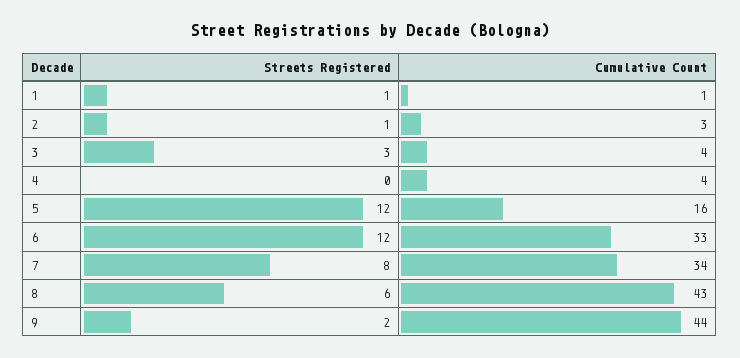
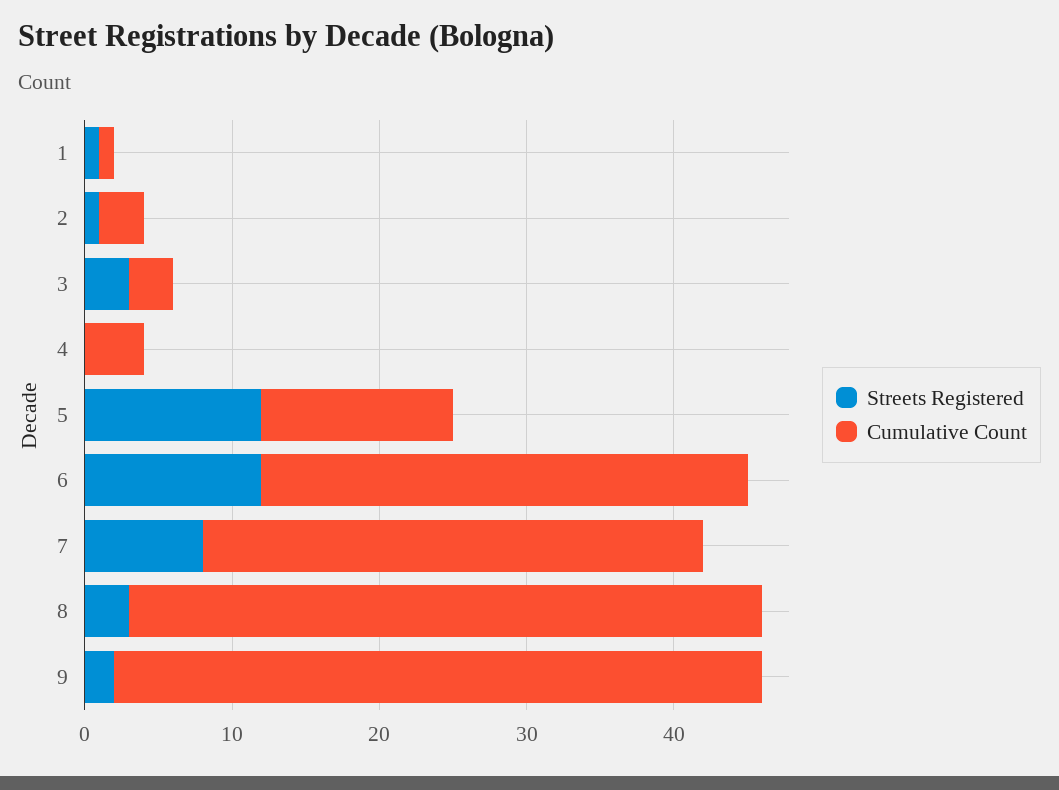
  {
    "Streets Registered": {
      "1": 1,
      "2": 1,
      "3": 3,
      "4": 0,
      "5": 12,
      "6": 12,
      "7": 8,
-     "8": 6,
+     "8": 3,
      "9": 2
    },
    "Cumulative Count": {
      "1": 1,
      "2": 3,
-     "3": 4,
+     "3": 3,
      "4": 4,
-     "5": 16,
+     "5": 13,
      "6": 33,
      "7": 34,
      "8": 43,
      "9": 44
    }
  }

